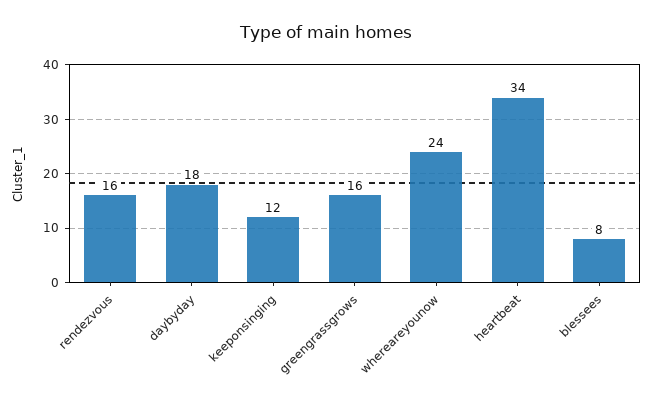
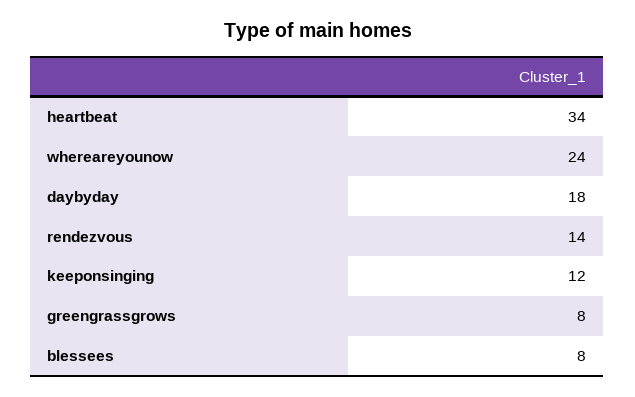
  {
-   "rendezvous": 16,
+   "rendezvous": 14,
    "daybyday": 18,
    "keeponsinging": 12,
-   "greengrassgrows": 16,
+   "greengrassgrows": 8,
    "whereareyounow": 24,
    "heartbeat": 34,
    "blessees": 8
  }

